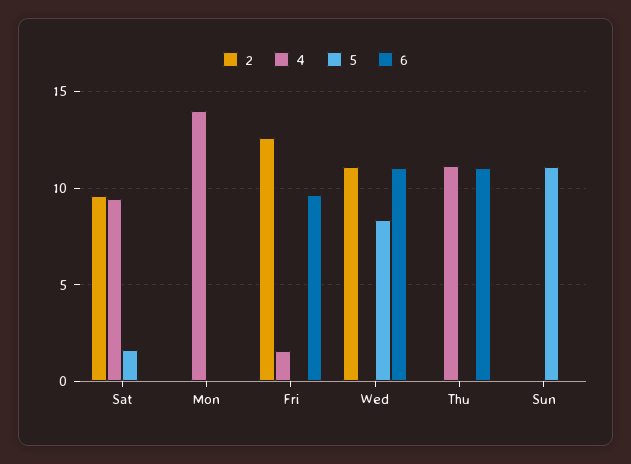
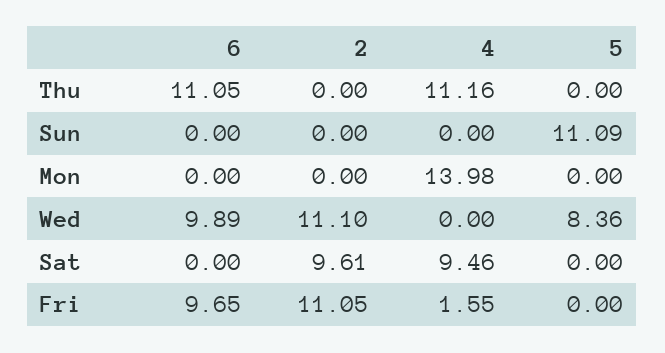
  {
    "2": {
      "Sat": 9.61,
      "Mon": 0,
-     "Fri": 12.5,
+     "Fri": 11.05,
      "Wed": 11.1,
      "Thu": 0,
      "Sun": 0
    },
    "4": {
      "Sat": 9.46,
      "Mon": 13.98,
      "Fri": 1.55,
      "Wed": 0,
      "Thu": 11.16,
      "Sun": 0
    },
    "5": {
-     "Sat": 1.5,
+     "Sat": 0,
      "Mon": 0,
      "Fri": 0,
      "Wed": 8.36,
      "Thu": 0,
      "Sun": 11.09
    },
    "6": {
      "Sat": 0,
      "Mon": 0,
      "Fri": 9.65,
-     "Wed": 11,
+     "Wed": 9.89,
      "Thu": 11.05,
      "Sun": 0
    }
  }

